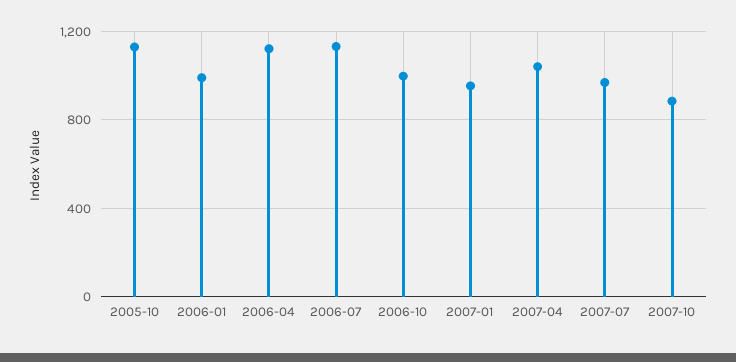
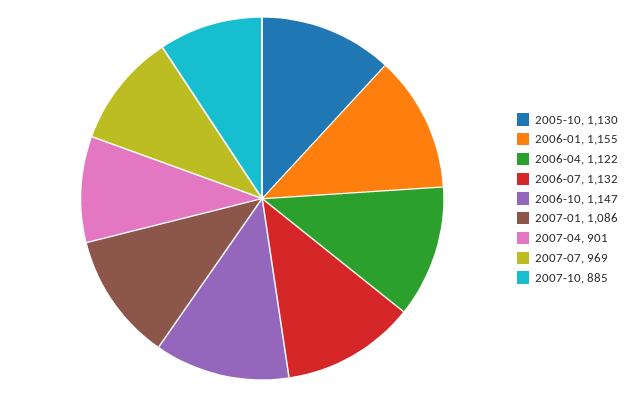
  {
    "2005-10": 1130,
-   "2006-01": 1000,
+   "2006-01": 1155,
    "2006-04": 1122,
    "2006-07": 1132,
-   "2006-10": 1000,
+   "2006-10": 1147,
-   "2007-01": 950,
+   "2007-01": 1086,
-   "2007-04": 1050,
+   "2007-04": 901,
    "2007-07": 969,
    "2007-10": 885
  }

